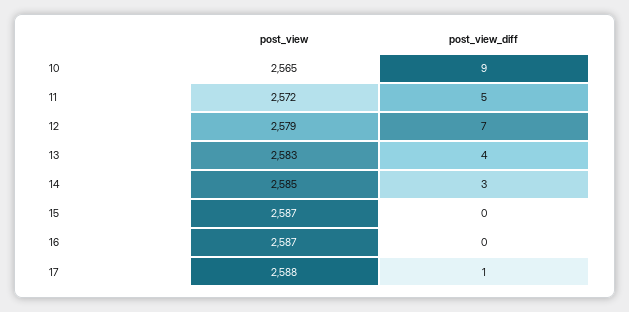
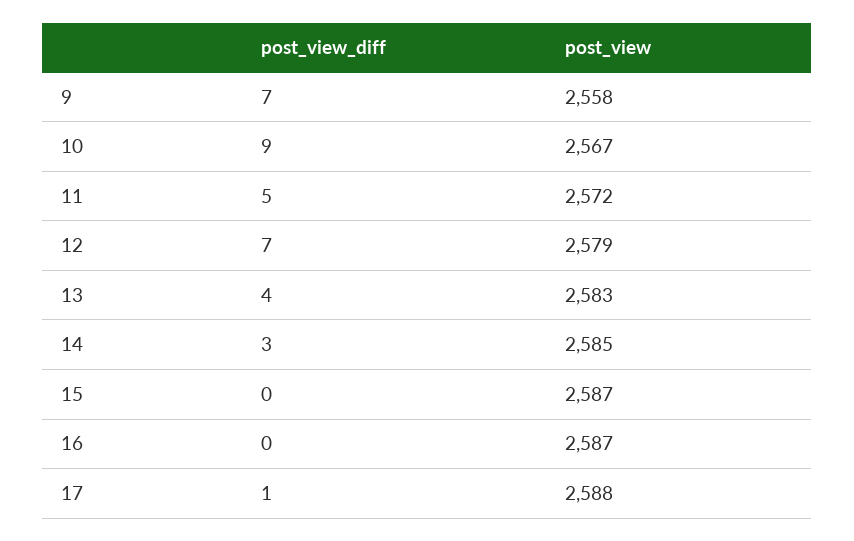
  {
    "post_view": {
-     "10": 2565,
+     "10": 2567,
      "11": 2572,
      "12": 2579,
      "13": 2583,
      "14": 2585,
      "15": 2587,
      "16": 2587,
-     "17": 2588
+     "17": 2588,
+     "9": 2558
    },
    "post_view_diff": {
      "10": 9,
      "11": 5,
      "12": 7,
      "13": 4,
      "14": 3,
      "15": 0,
      "16": 0,
-     "17": 1
+     "17": 1,
+     "9": 7
    }
  }

